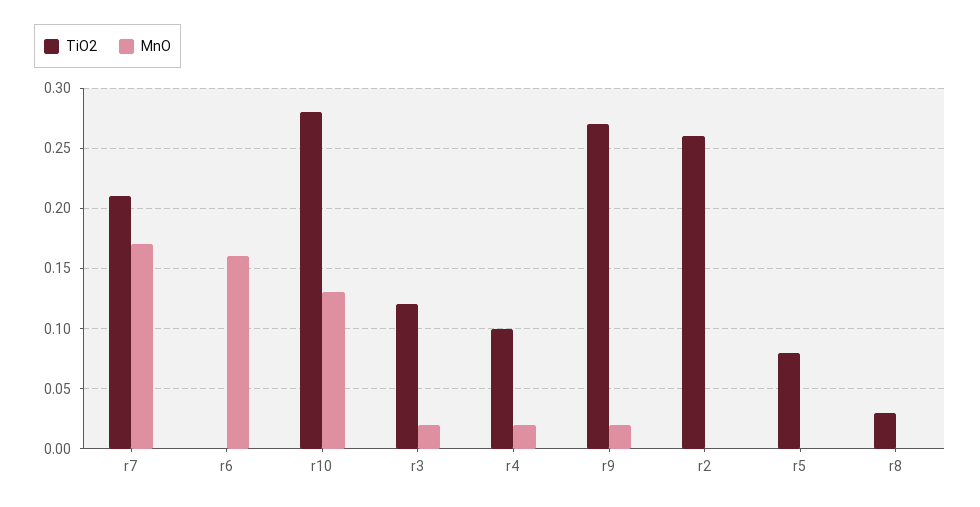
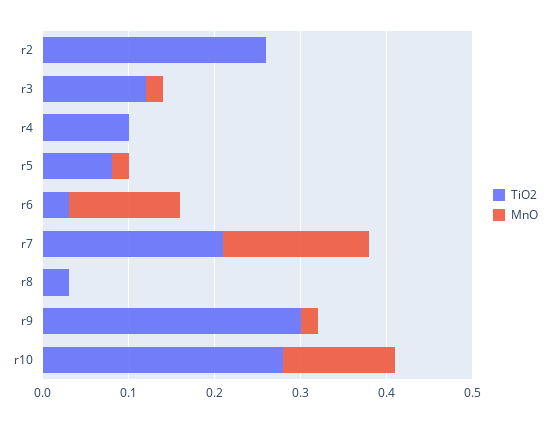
  {
    "TiO2": {
      "r7": 0.21,
-     "r6": 0,
+     "r6": 0.03,
      "r10": 0.28,
      "r3": 0.12,
      "r4": 0.1,
-     "r9": 0.27,
+     "r9": 0.3,
      "r2": 0.26,
      "r5": 0.08,
      "r8": 0.03
    },
    "MnO": {
      "r7": 0.17,
-     "r6": 0.16,
+     "r6": 0.13,
      "r10": 0.13,
      "r3": 0.02,
-     "r4": 0.02,
+     "r4": 0,
      "r9": 0.02,
      "r2": 0,
-     "r5": 0,
+     "r5": 0.02,
      "r8": 0
    }
  }

